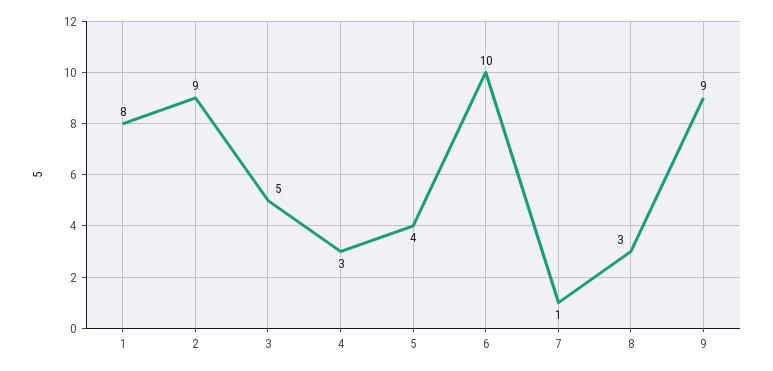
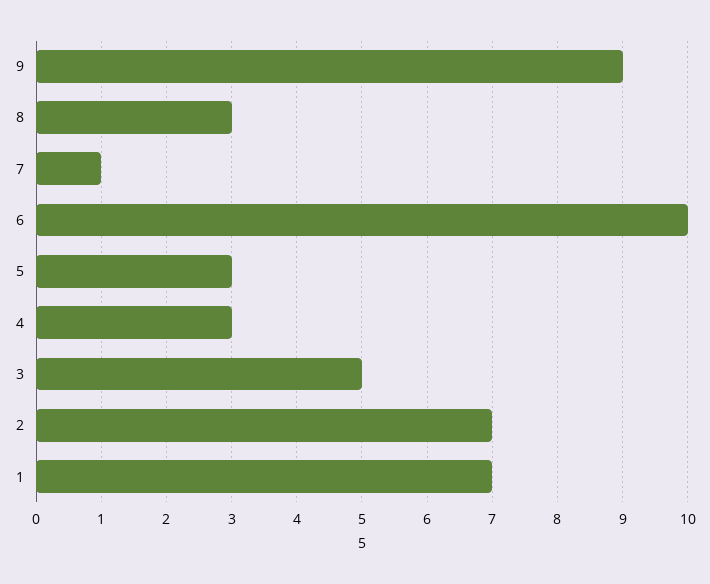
  {
-   "1": 8,
+   "1": 7,
-   "2": 9,
+   "2": 7,
    "3": 5,
    "4": 3,
-   "5": 4,
+   "5": 3,
    "6": 10,
    "7": 1,
    "8": 3,
    "9": 9
  }

